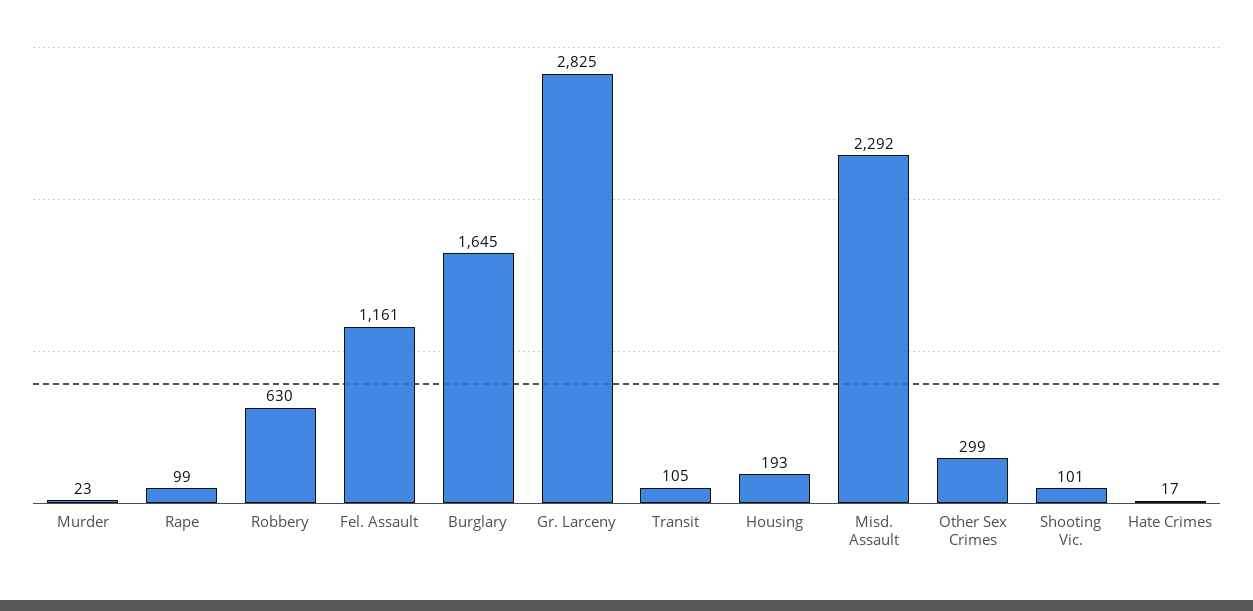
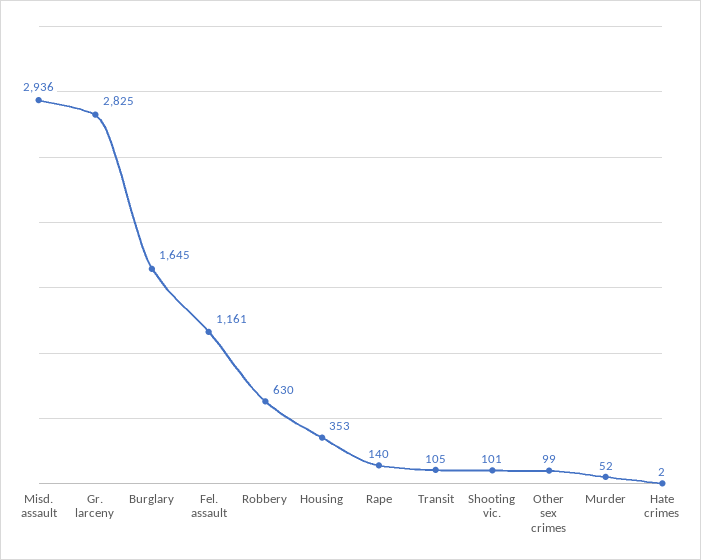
  {
-   "Murder": 23,
+   "Murder": 52,
-   "Rape": 99,
+   "Rape": 140,
    "Robbery": 630,
    "Fel. Assault": 1161,
    "Burglary": 1645,
    "Gr. Larceny": 2825,
    "Transit": 105,
-   "Housing": 193,
+   "Housing": 353,
-   "Misd. Assault": 2292,
+   "Misd. Assault": 2936,
-   "Other Sex Crimes": 299,
+   "Other Sex Crimes": 99,
    "Shooting Vic.": 101,
-   "Hate Crimes": 17
+   "Hate Crimes": 2
  }

